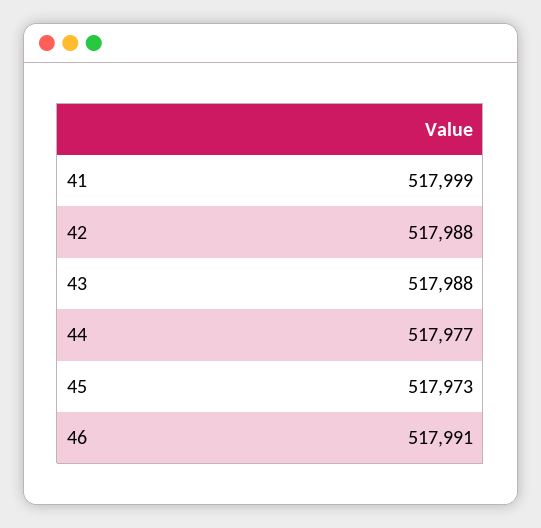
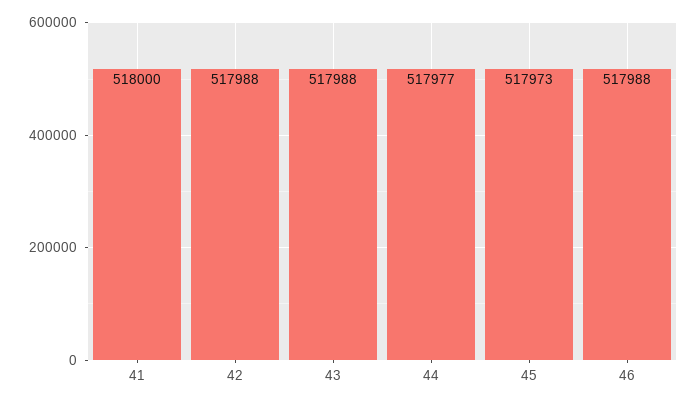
  {
-   "41": 517999,
+   "41": 518000,
    "42": 517988,
    "43": 517988,
    "44": 517977,
    "45": 517973,
-   "46": 517991
+   "46": 517988
  }

